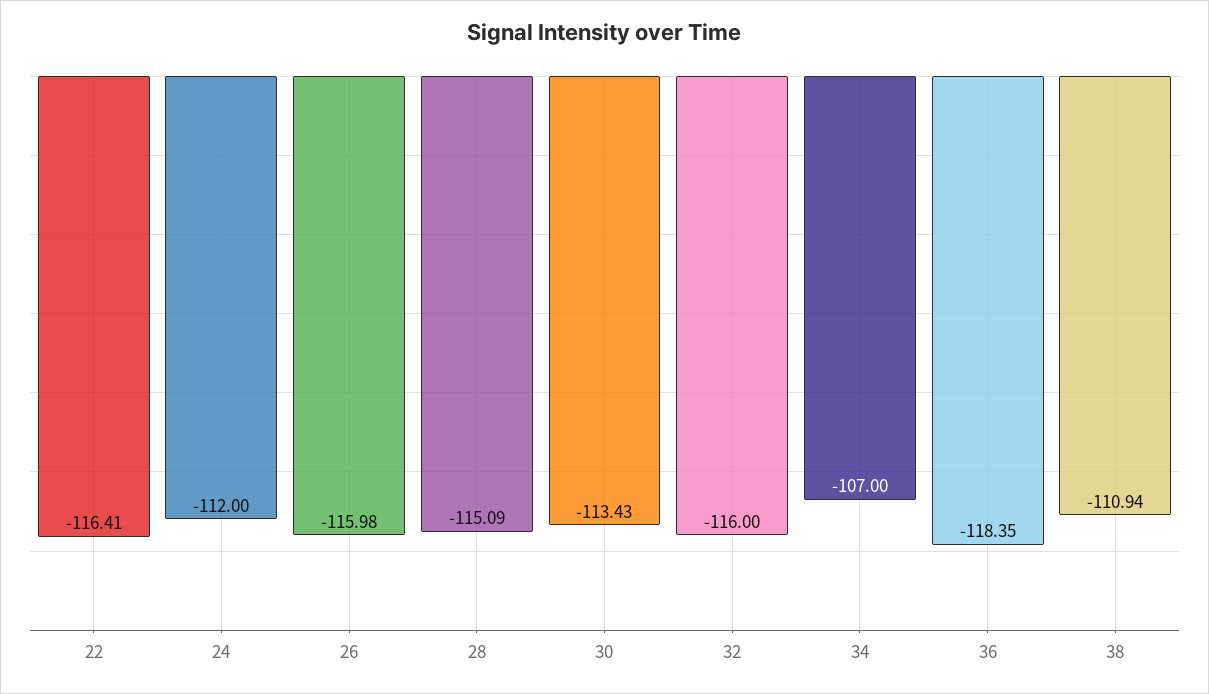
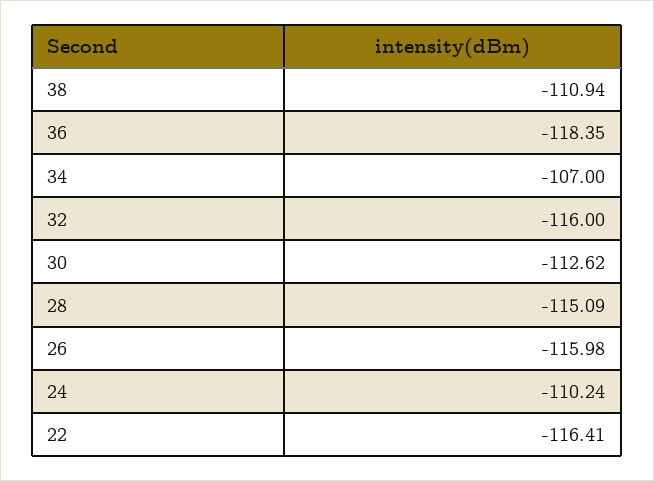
  {
    "22": -116.41,
-   "24": -112,
+   "24": -110.24,
    "26": -115.98,
    "28": -115.09,
-   "30": -113.43,
+   "30": -112.62,
    "32": -116,
    "34": -107,
    "36": -118.35,
    "38": -110.94
  }

